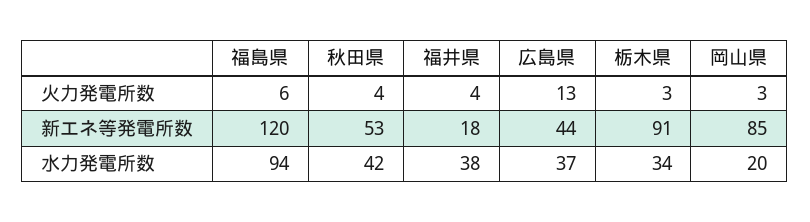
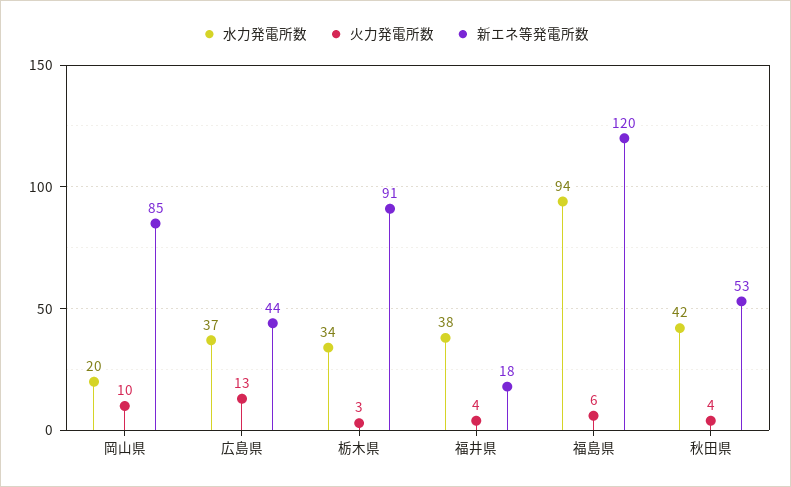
  {
    "火力発電所数": {
      "福島県": 6,
      "秋田県": 4,
      "福井県": 4,
      "広島県": 13,
      "栃木県": 3,
-     "岡山県": 3
+     "岡山県": 10
    },
    "新エネ等発電所数": {
      "福島県": 120,
      "秋田県": 53,
      "福井県": 18,
      "広島県": 44,
      "栃木県": 91,
      "岡山県": 85
    },
    "水力発電所数": {
      "福島県": 94,
      "秋田県": 42,
      "福井県": 38,
      "広島県": 37,
      "栃木県": 34,
      "岡山県": 20
    }
  }

